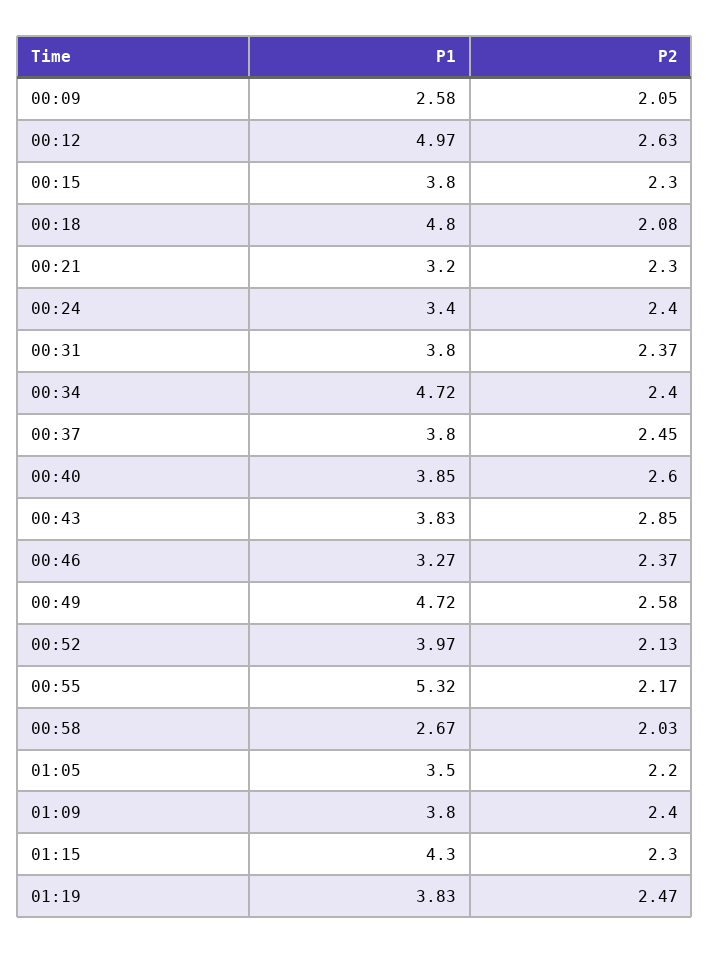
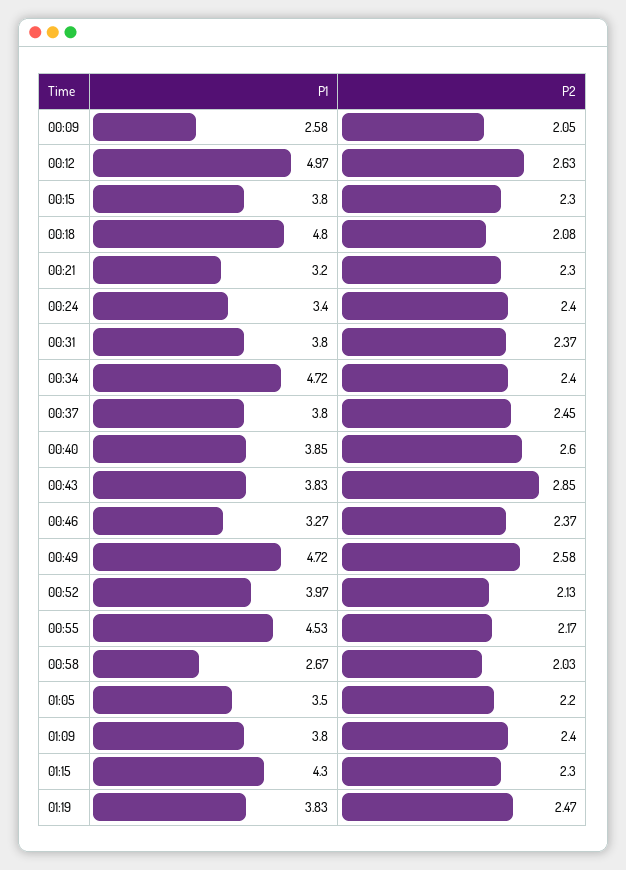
  {
    "P1": {
      "00:09": 2.58,
      "00:12": 4.97,
      "00:15": 3.8,
      "00:18": 4.8,
      "00:21": 3.2,
      "00:24": 3.4,
      "00:31": 3.8,
      "00:34": 4.72,
      "00:37": 3.8,
      "00:40": 3.85,
      "00:43": 3.83,
      "00:46": 3.27,
      "00:49": 4.72,
      "00:52": 3.97,
-     "00:55": 5.32,
+     "00:55": 4.53,
      "00:58": 2.67,
      "01:05": 3.5,
      "01:09": 3.8,
      "01:15": 4.3,
      "01:19": 3.83
    },
    "P2": {
      "00:09": 2.05,
      "00:12": 2.63,
      "00:15": 2.3,
      "00:18": 2.08,
      "00:21": 2.3,
      "00:24": 2.4,
      "00:31": 2.37,
      "00:34": 2.4,
      "00:37": 2.45,
      "00:40": 2.6,
      "00:43": 2.85,
      "00:46": 2.37,
      "00:49": 2.58,
      "00:52": 2.13,
      "00:55": 2.17,
      "00:58": 2.03,
      "01:05": 2.2,
      "01:09": 2.4,
      "01:15": 2.3,
      "01:19": 2.47
    }
  }

